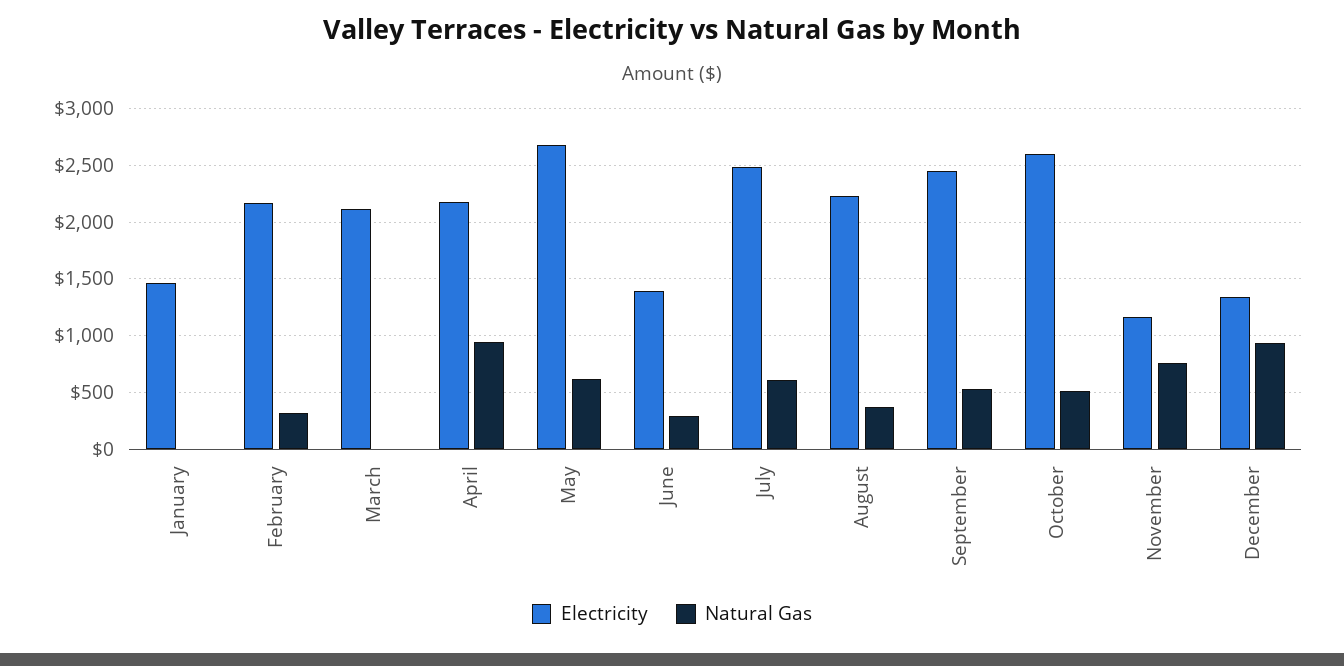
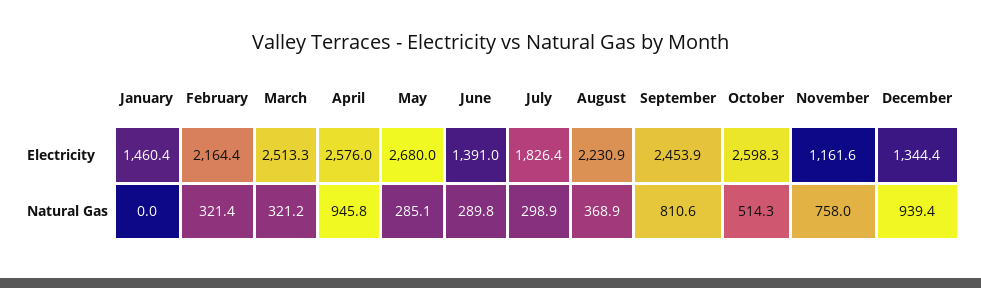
  {
    "Electricity": {
      "January": 1460.4,
      "February": 2164.4,
-     "March": 2100,
+     "March": 2513.3,
-     "April": 2200,
+     "April": 2576,
      "May": 2680,
      "June": 1391,
-     "July": 2500,
+     "July": 1826.4,
      "August": 2230.9,
      "September": 2453.9,
      "October": 2598.3,
      "November": 1161.6,
      "December": 1344.4
    },
    "Natural Gas": {
      "January": 0,
      "February": 321.4,
-     "March": 0,
+     "March": 321.2,
      "April": 945.8,
-     "May": 600,
+     "May": 285.1,
      "June": 289.8,
-     "July": 600,
+     "July": 298.9,
      "August": 368.9,
-     "September": 500,
+     "September": 810.6,
      "October": 514.3,
      "November": 758,
      "December": 939.4
    }
  }

